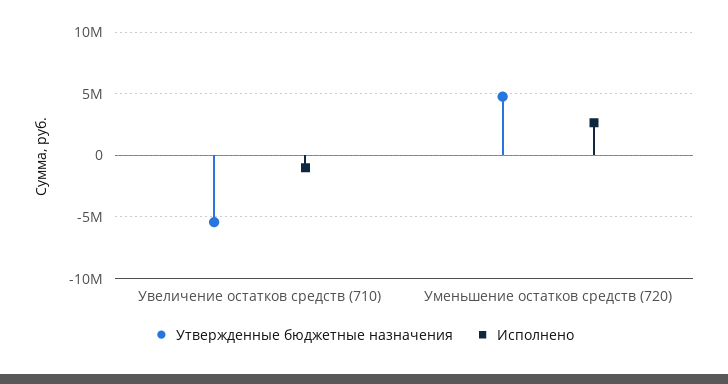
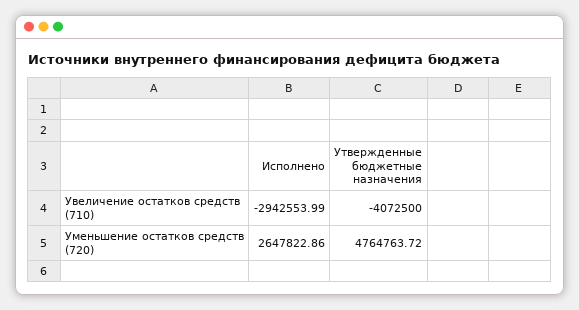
  {
    "Утвержденные бюджетные назначения": {
-     "Увеличение остатков средств (710)": -5500000,
+     "Увеличение остатков средств (710)": -4072500,
      "Уменьшение остатков средств (720)": 4764763.72
    },
    "Исполнено": {
-     "Увеличение остатков средств (710)": -1000000,
+     "Увеличение остатков средств (710)": -2942553.99,
      "Уменьшение остатков средств (720)": 2647822.86
    }
  }

